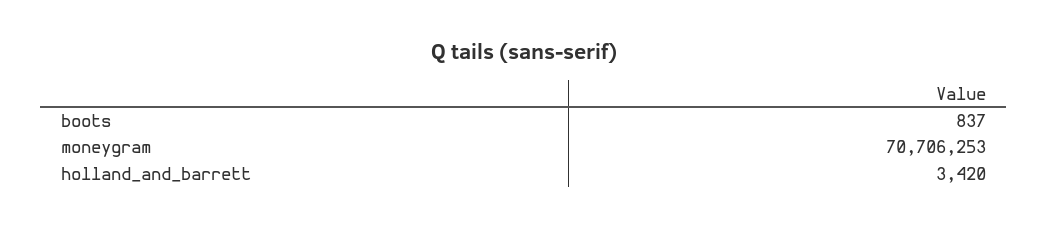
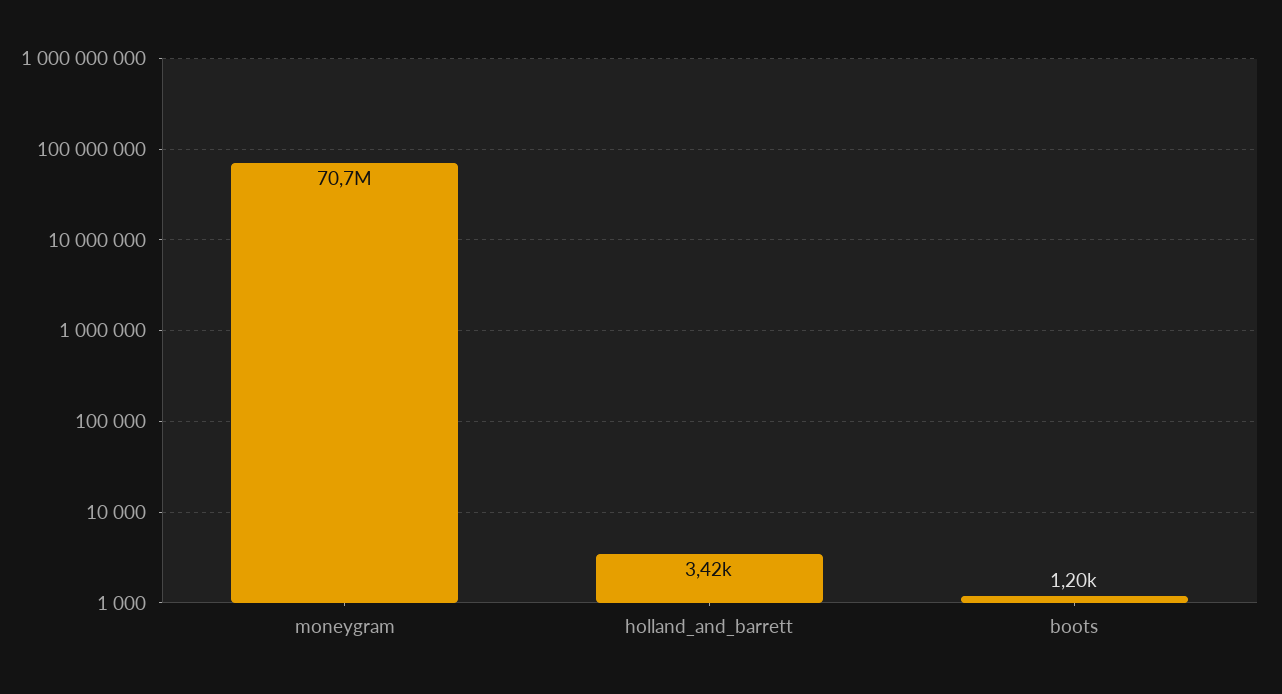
  {
-   "boots": 837,
+   "boots": 1200,
    "moneygram": 70706253,
    "holland_and_barrett": 3420
  }

